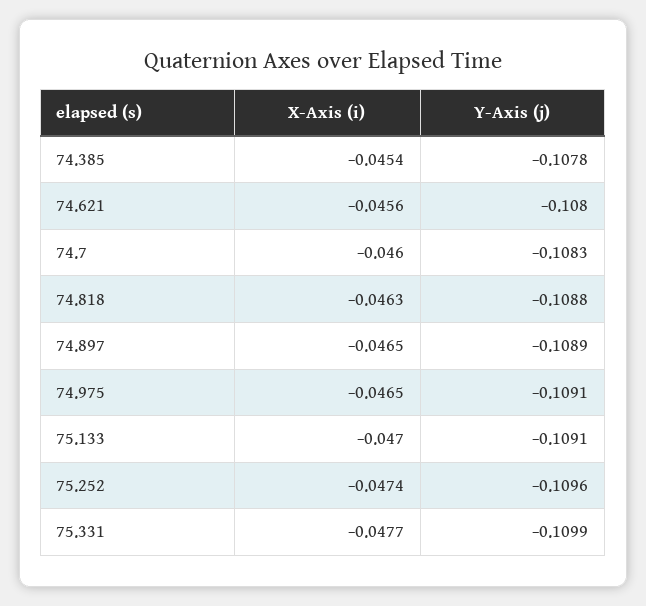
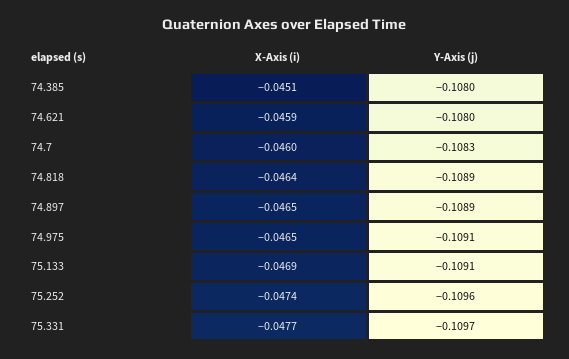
  {
    "X-Axis (i)": {
-     "74.385": -0.0454,
+     "74.385": -0.0451,
-     "74.621": -0.0456,
+     "74.621": -0.0459,
      "74.7": -0.046,
-     "74.818": -0.0463,
+     "74.818": -0.0464,
      "74.897": -0.0465,
      "74.975": -0.0465,
-     "75.133": -0.047,
+     "75.133": -0.0469,
      "75.252": -0.0474,
      "75.331": -0.0477
    },
    "Y-Axis (j)": {
-     "74.385": -0.1078,
+     "74.385": -0.108,
      "74.621": -0.108,
      "74.7": -0.1083,
-     "74.818": -0.1088,
+     "74.818": -0.1089,
      "74.897": -0.1089,
      "74.975": -0.1091,
      "75.133": -0.1091,
      "75.252": -0.1096,
-     "75.331": -0.1099
+     "75.331": -0.1097
    }
  }

